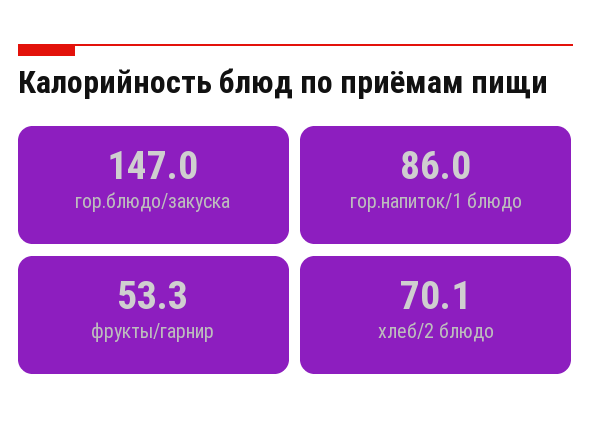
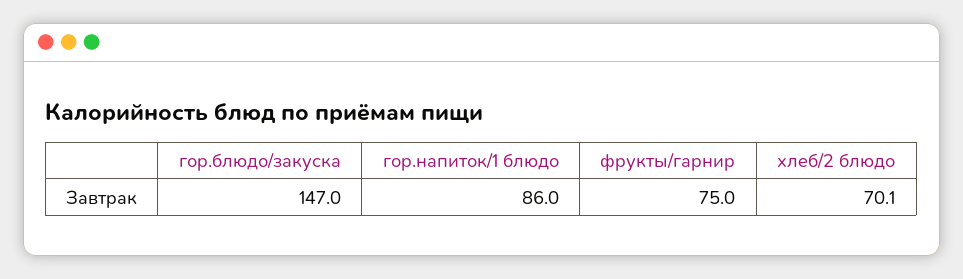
  {
    "гор.блюдо/закуска": 147,
    "гор.напиток/1 блюдо": 86,
-   "фрукты/гарнир": 53.3,
+   "фрукты/гарнир": 75,
    "хлеб/2 блюдо": 70.1
  }

